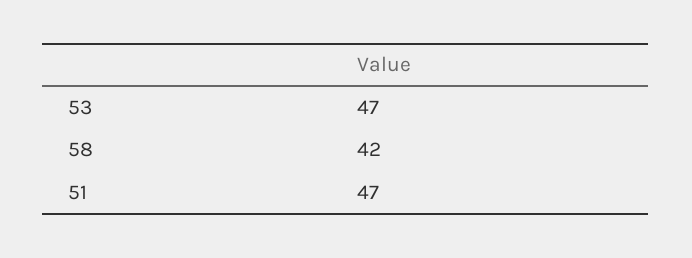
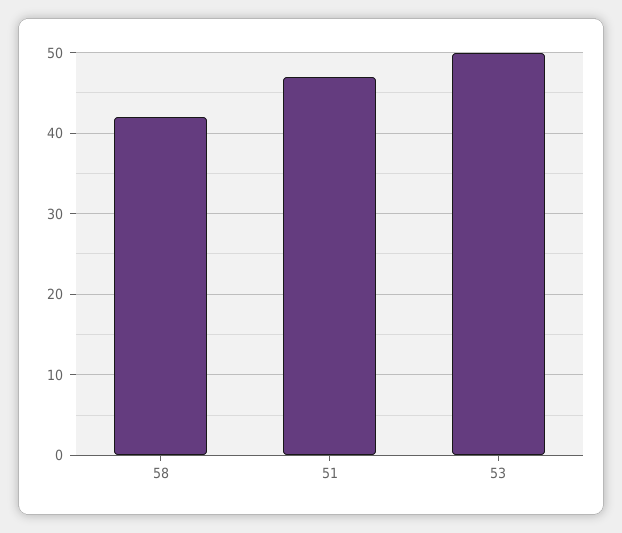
  {
-   "53": 47,
+   "53": 50,
    "58": 42,
    "51": 47
  }

